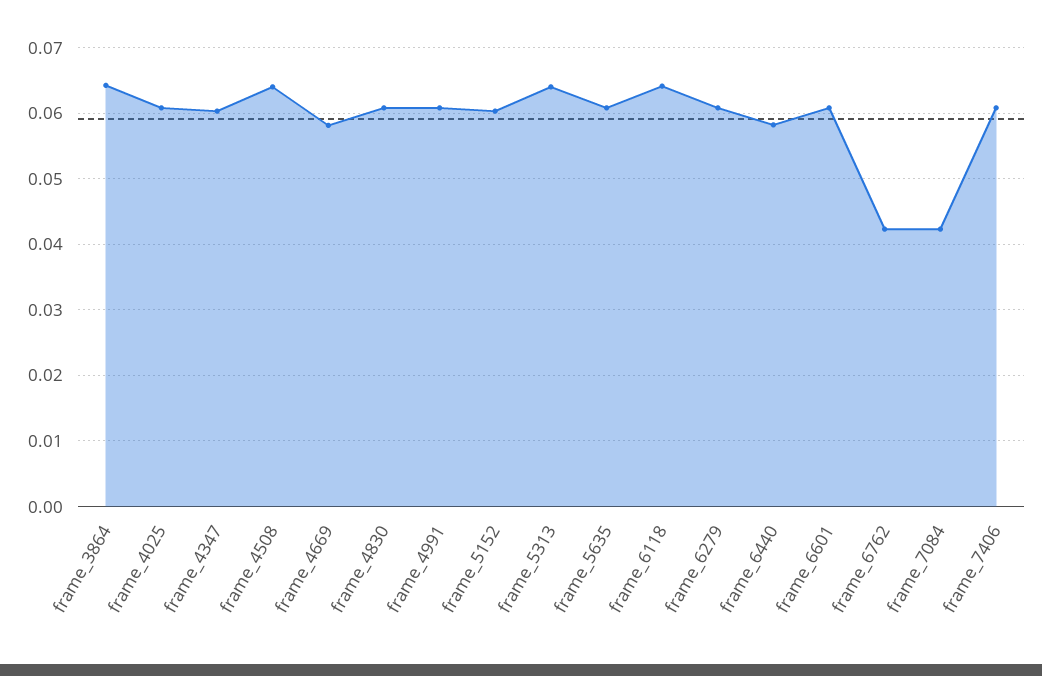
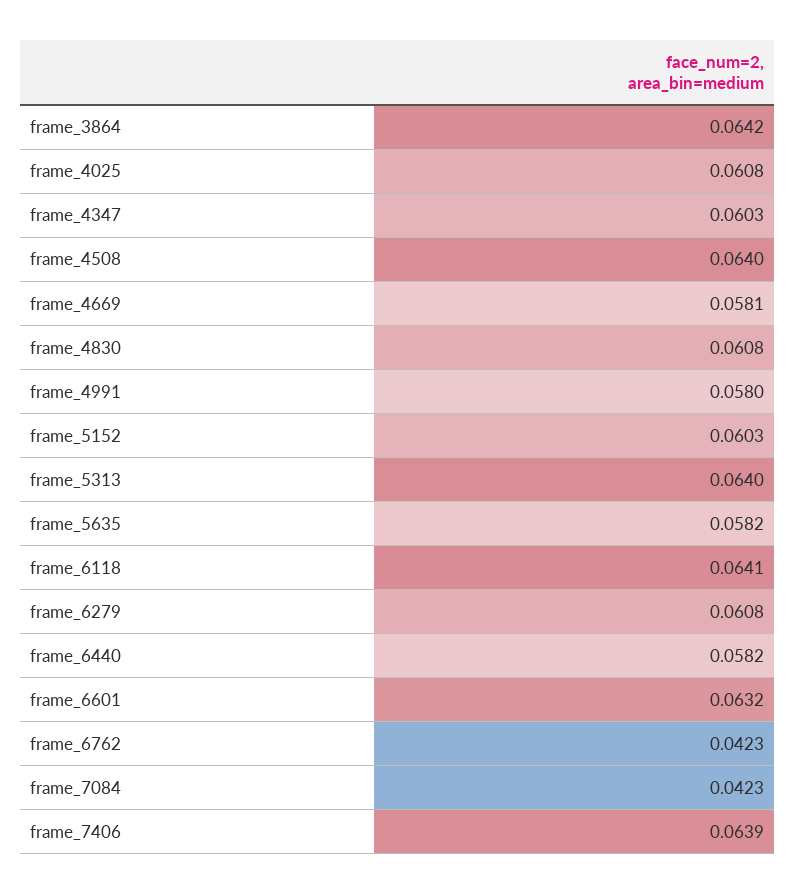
  {
    "frame_3864": 0.0642,
    "frame_4025": 0.0608,
    "frame_4347": 0.0603,
    "frame_4508": 0.064,
    "frame_4669": 0.0581,
    "frame_4830": 0.0608,
-   "frame_4991": 0.061,
+   "frame_4991": 0.058,
    "frame_5152": 0.0603,
    "frame_5313": 0.064,
-   "frame_5635": 0.061,
+   "frame_5635": 0.0582,
    "frame_6118": 0.0641,
    "frame_6279": 0.0608,
    "frame_6440": 0.0582,
-   "frame_6601": 0.061,
+   "frame_6601": 0.0632,
    "frame_6762": 0.0423,
    "frame_7084": 0.0423,
-   "frame_7406": 0.061
+   "frame_7406": 0.0639
  }

